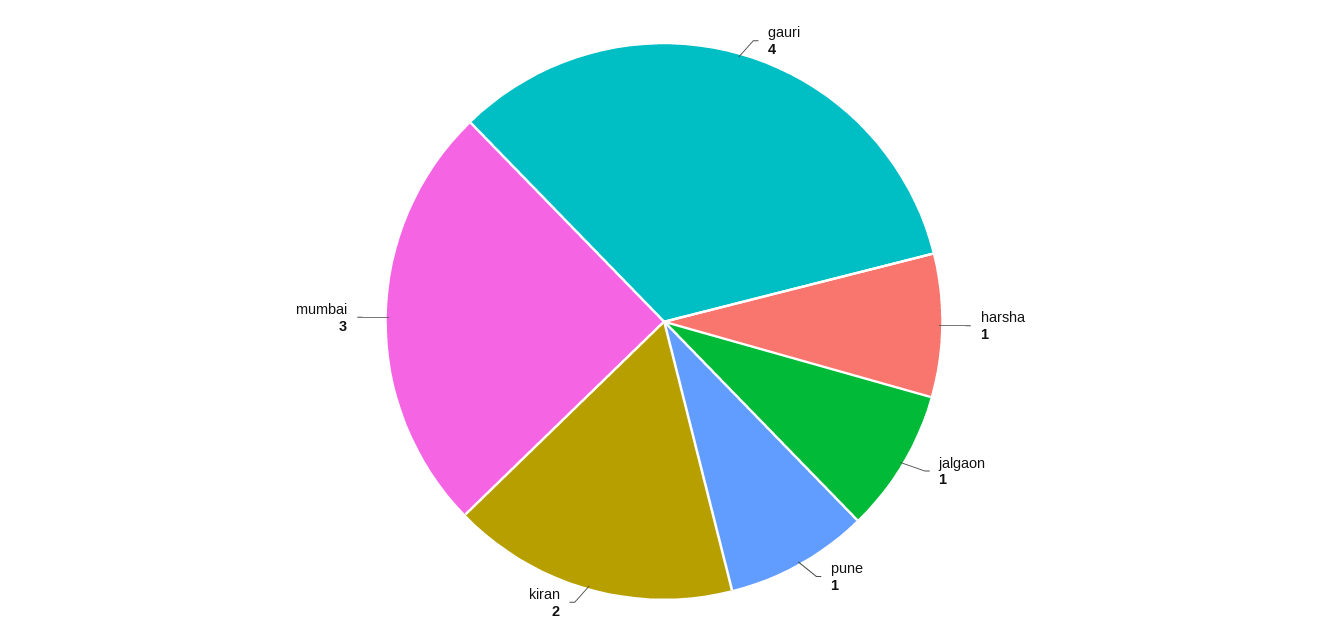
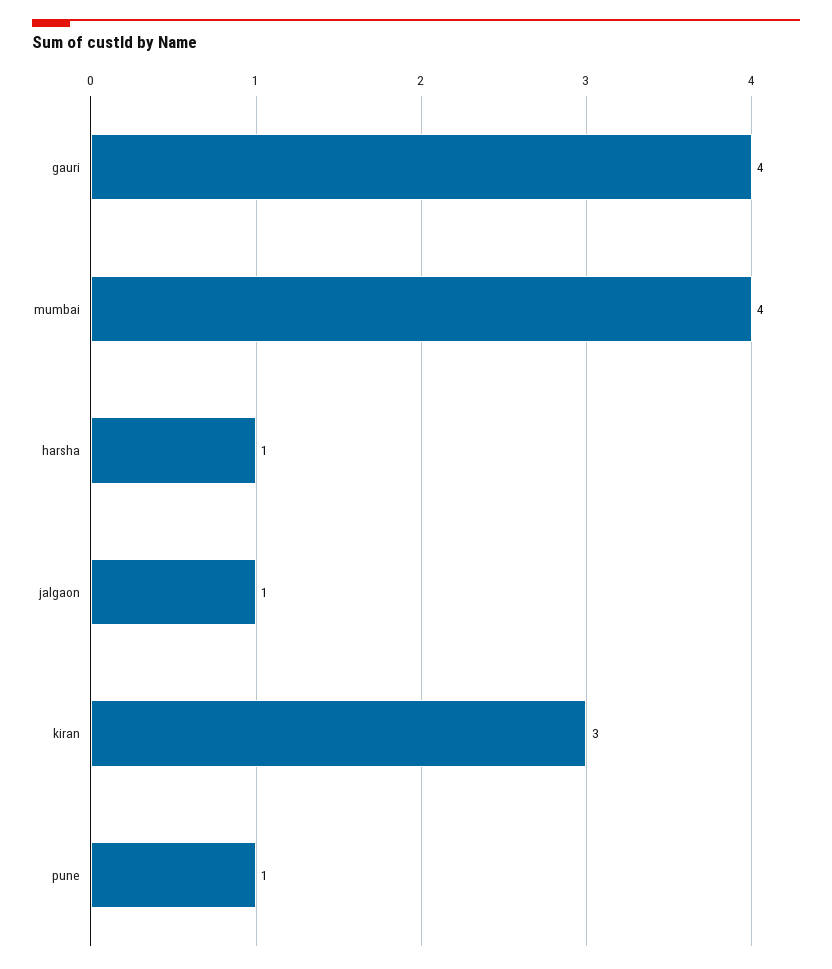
  {
    "gauri": 4,
    "harsha": 1,
    "jalgaon": 1,
    "pune": 1,
-   "kiran": 2,
+   "kiran": 3,
-   "mumbai": 3
+   "mumbai": 4
  }

